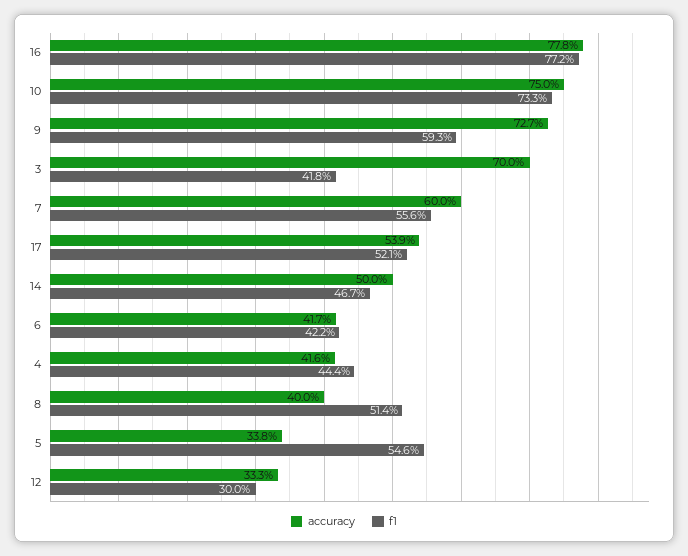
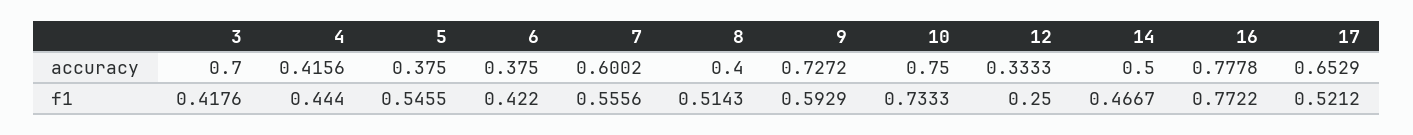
  {
    "accuracy": {
      "16": 0.7778,
      "10": 0.75,
      "9": 0.7272,
      "3": 0.7,
      "7": 0.6002,
-     "17": 0.539,
+     "17": 0.6529,
      "14": 0.5,
-     "6": 0.417,
+     "6": 0.375,
      "4": 0.4156,
      "8": 0.4,
-     "5": 0.338,
+     "5": 0.375,
      "12": 0.3333
    },
    "f1": {
      "16": 0.7722,
      "10": 0.7333,
      "9": 0.5929,
      "3": 0.4176,
      "7": 0.5556,
      "17": 0.5212,
      "14": 0.4667,
      "6": 0.422,
      "4": 0.444,
      "8": 0.5143,
      "5": 0.5455,
-     "12": 0.3
+     "12": 0.25
    }
  }

